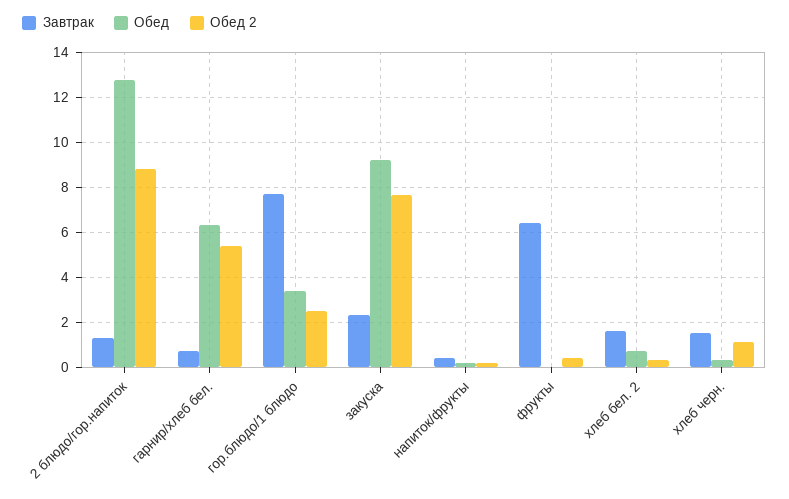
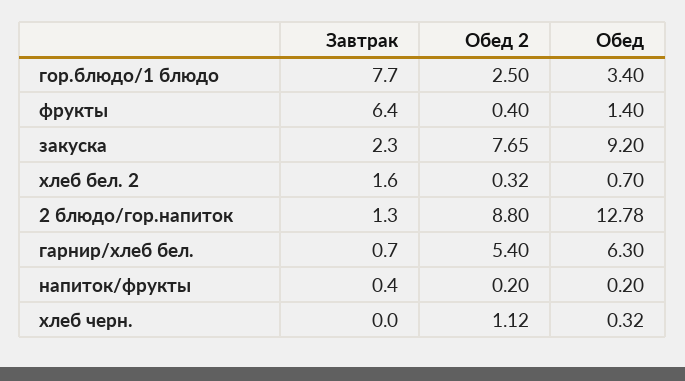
  {
    "Завтрак": {
      "2 блюдо/гор.напиток": 1.3,
      "гарнир/хлеб бел.": 0.7,
      "гор.блюдо/1 блюдо": 7.7,
      "закуска": 2.3,
      "напиток/фрукты": 0.4,
      "фрукты": 6.4,
      "хлеб бел. 2": 1.6,
-     "хлеб черн.": 1.5
+     "хлеб черн.": 0
    },
    "Обед": {
      "2 блюдо/гор.напиток": 12.78,
      "гарнир/хлеб бел.": 6.3,
      "гор.блюдо/1 блюдо": 3.4,
      "закуска": 9.2,
      "напиток/фрукты": 0.2,
-     "фрукты": 0,
+     "фрукты": 1.4,
      "хлеб бел. 2": 0.7,
      "хлеб черн.": 0.32
    },
    "Обед 2": {
      "2 блюдо/гор.напиток": 8.8,
      "гарнир/хлеб бел.": 5.4,
      "гор.блюдо/1 блюдо": 2.5,
      "закуска": 7.65,
      "напиток/фрукты": 0.2,
      "фрукты": 0.4,
      "хлеб бел. 2": 0.32,
      "хлеб черн.": 1.12
    }
  }

